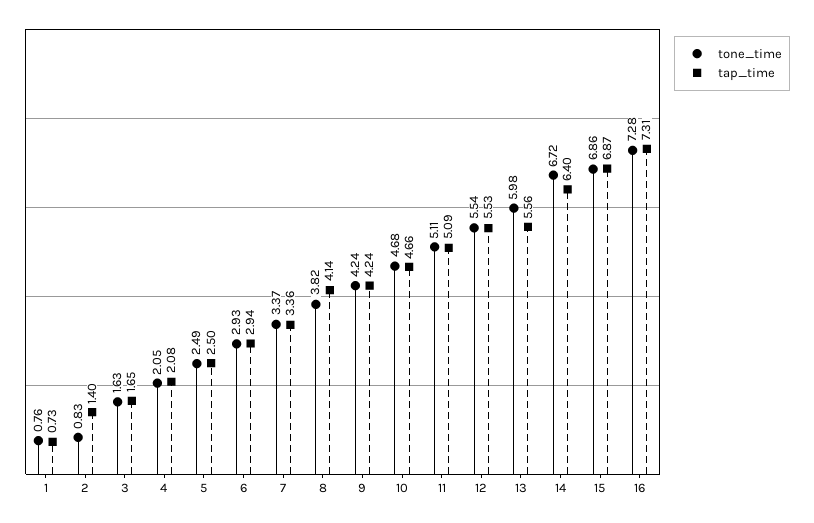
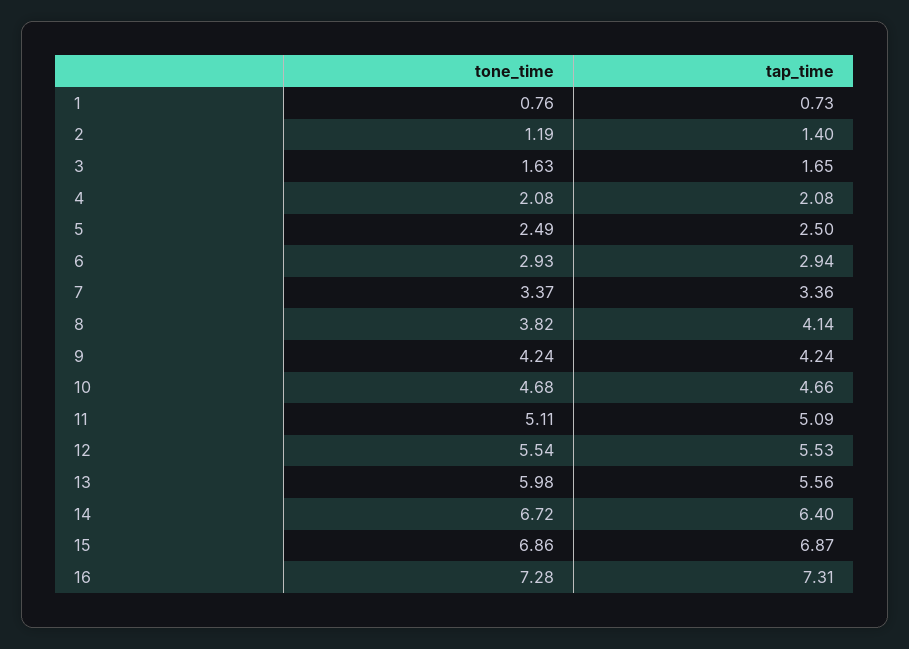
  {
    "tone_time": {
      "1": 0.76,
-     "2": 0.83,
+     "2": 1.19,
      "3": 1.63,
-     "4": 2.05,
+     "4": 2.08,
      "5": 2.49,
      "6": 2.93,
      "7": 3.37,
      "8": 3.82,
      "9": 4.24,
      "10": 4.68,
      "11": 5.11,
      "12": 5.54,
      "13": 5.98,
      "14": 6.72,
      "15": 6.86,
      "16": 7.28
    },
    "tap_time": {
      "1": 0.73,
      "2": 1.4,
      "3": 1.65,
      "4": 2.08,
      "5": 2.5,
      "6": 2.94,
      "7": 3.36,
      "8": 4.14,
      "9": 4.24,
      "10": 4.66,
      "11": 5.09,
      "12": 5.53,
      "13": 5.56,
      "14": 6.4,
      "15": 6.87,
      "16": 7.31
    }
  }

